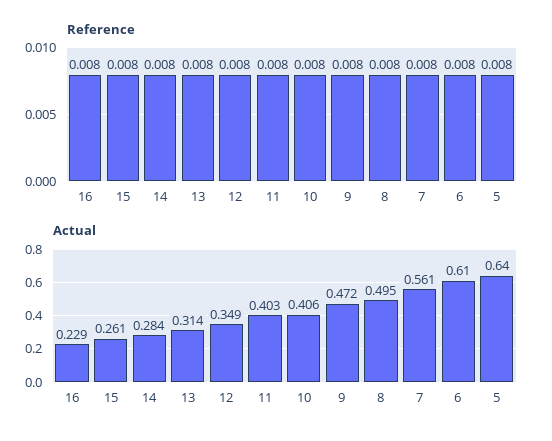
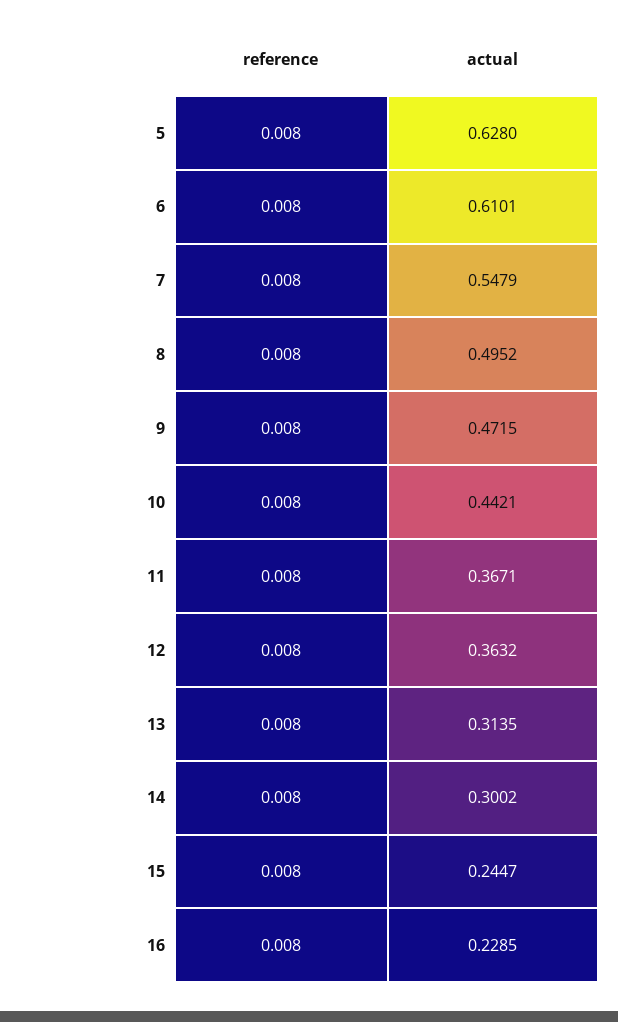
  {
    "Reference": {
      "16": 0.008,
      "15": 0.008,
      "14": 0.008,
      "13": 0.008,
      "12": 0.008,
      "11": 0.008,
      "10": 0.008,
      "9": 0.008,
      "8": 0.008,
      "7": 0.008,
      "6": 0.008,
      "5": 0.008
    },
    "Actual": {
      "16": 0.2285,
-     "15": 0.261,
+     "15": 0.2447,
-     "14": 0.284,
+     "14": 0.3002,
      "13": 0.3135,
-     "12": 0.349,
+     "12": 0.3632,
-     "11": 0.403,
+     "11": 0.3671,
-     "10": 0.406,
+     "10": 0.4421,
      "9": 0.4715,
      "8": 0.4952,
-     "7": 0.561,
+     "7": 0.5479,
      "6": 0.6101,
-     "5": 0.64
+     "5": 0.628
    }
  }

